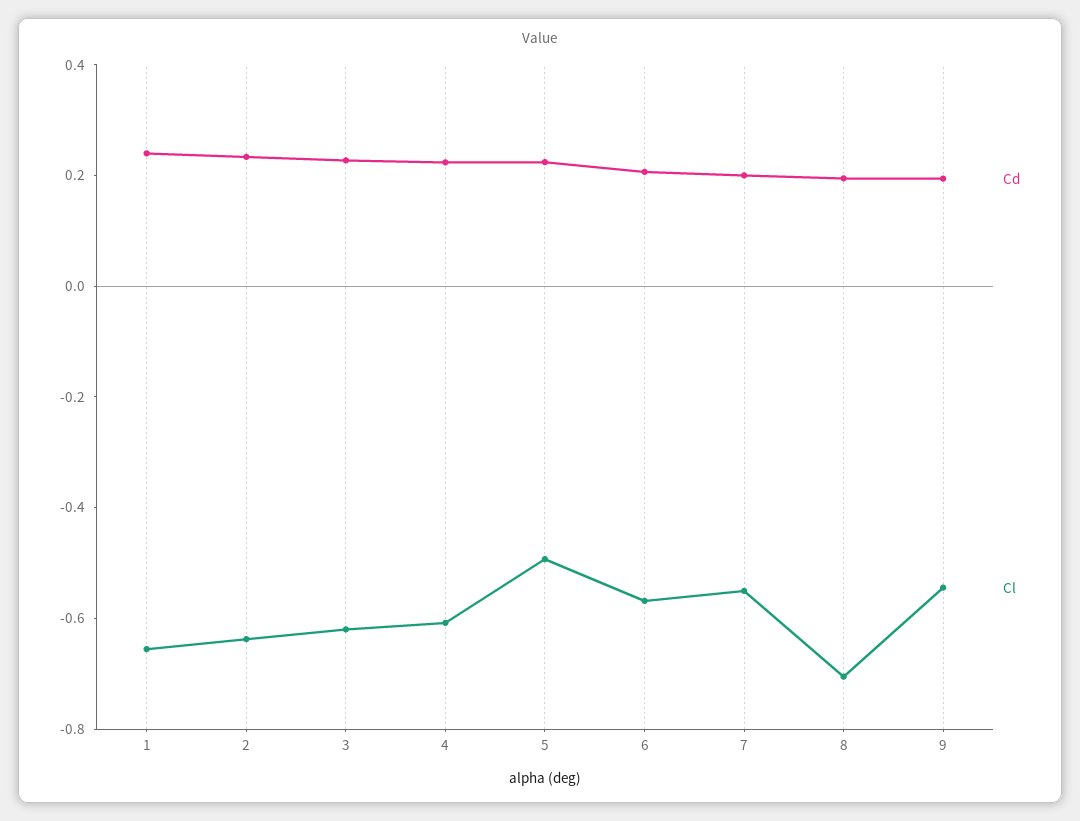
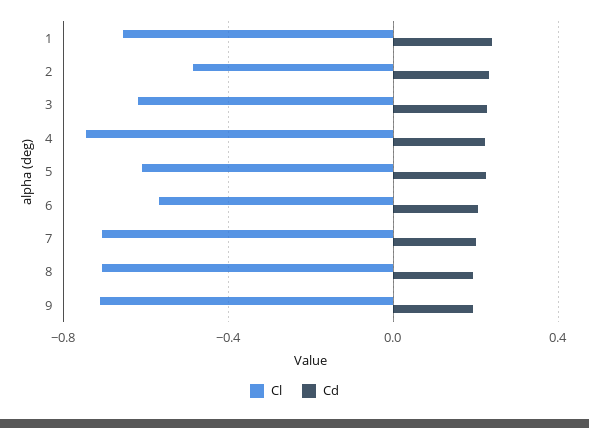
  {
    "Cd": {
      "1": 0.25,
      "2": 0.25,
      "3": 0.25,
      "4": 0.2,
      "5": 0.2,
      "6": 0.2,
      "7": 0.2,
      "8": 0.2,
      "9": 0.2
    },
    "Cl": {
      "1": -0.65,
-     "2": -0.65,
+     "2": -0.5,
      "3": -0.6,
-     "4": -0.6,
+     "4": -0.75,
-     "5": -0.5,
+     "5": -0.6,
      "6": -0.55,
-     "7": -0.55,
+     "7": -0.7,
      "8": -0.7,
-     "9": -0.55
+     "9": -0.7
    }
  }

